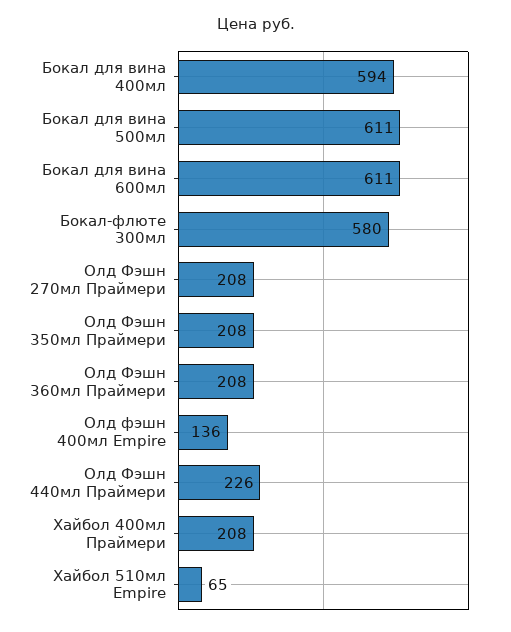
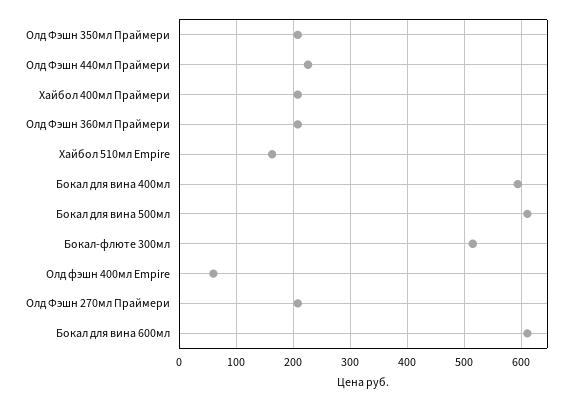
  {
    "Бокал для вина 400мл": 594,
    "Бокал для вина 500мл": 611,
    "Бокал для вина 600мл": 611,
-   "Бокал-флюте 300мл": 580,
+   "Бокал-флюте 300мл": 520,
    "Олд Фэшн 270мл Праймери": 208,
    "Олд Фэшн 350мл Праймери": 208,
    "Олд Фэшн 360мл Праймери": 208,
-   "Олд фэшн 400мл Empire": 136,
+   "Олд фэшн 400мл Empire": 60,
    "Олд Фэшн 440мл Праймери": 226,
    "Хайбол 400мл Праймери": 208,
-   "Хайбол 510мл Empire": 65
+   "Хайбол 510мл Empire": 160
  }

